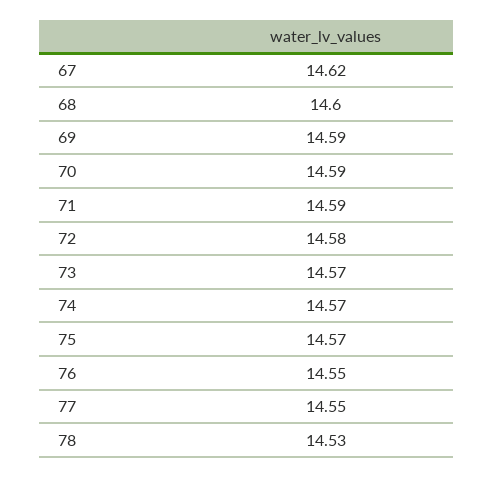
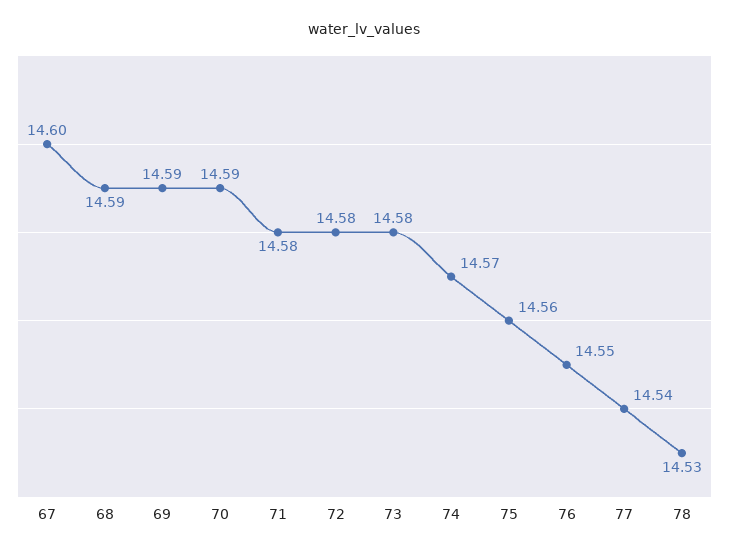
  {
-   "67": 14.62,
+   "67": 14.6,
-   "68": 14.6,
+   "68": 14.59,
    "69": 14.59,
    "70": 14.59,
-   "71": 14.59,
+   "71": 14.58,
    "72": 14.58,
-   "73": 14.57,
+   "73": 14.58,
    "74": 14.57,
-   "75": 14.57,
+   "75": 14.56,
    "76": 14.55,
-   "77": 14.55,
+   "77": 14.54,
    "78": 14.53
  }

